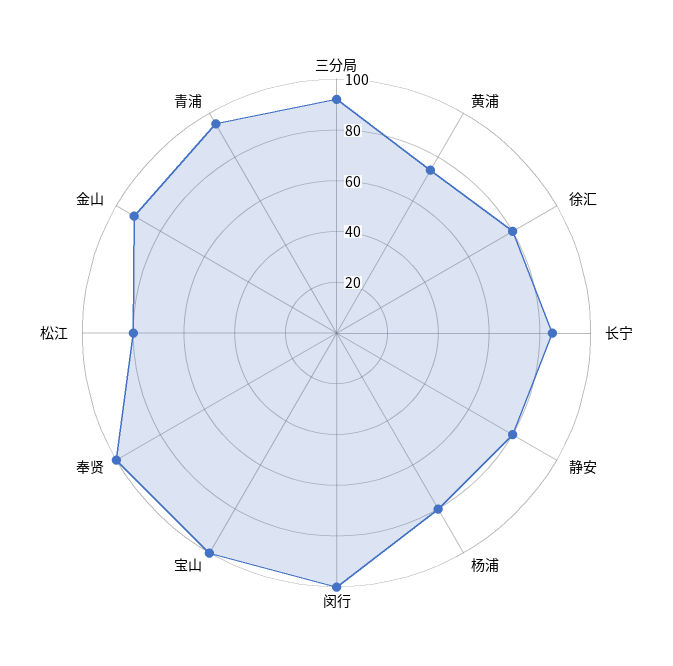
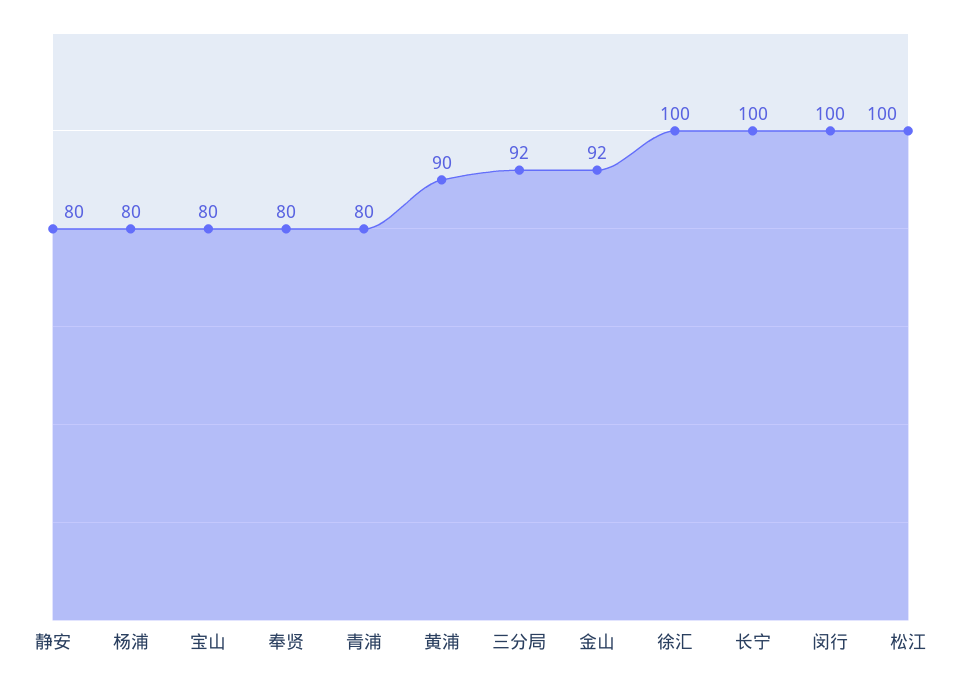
  {
    "三分局": 92,
-   "黄浦": 75,
+   "黄浦": 90,
-   "徐汇": 80,
+   "徐汇": 100,
-   "长宁": 85,
+   "长宁": 100,
    "静安": 80,
    "杨浦": 80,
    "闵行": 100,
-   "宝山": 100,
+   "宝山": 80,
-   "奉贤": 100,
+   "奉贤": 80,
-   "松江": 80,
+   "松江": 100,
    "金山": 92,
-   "青浦": 95
+   "青浦": 80
  }

